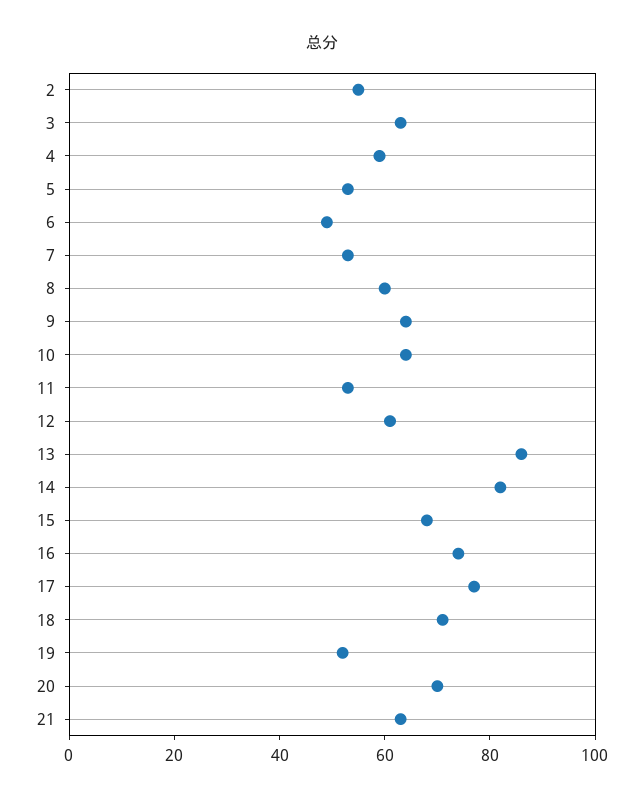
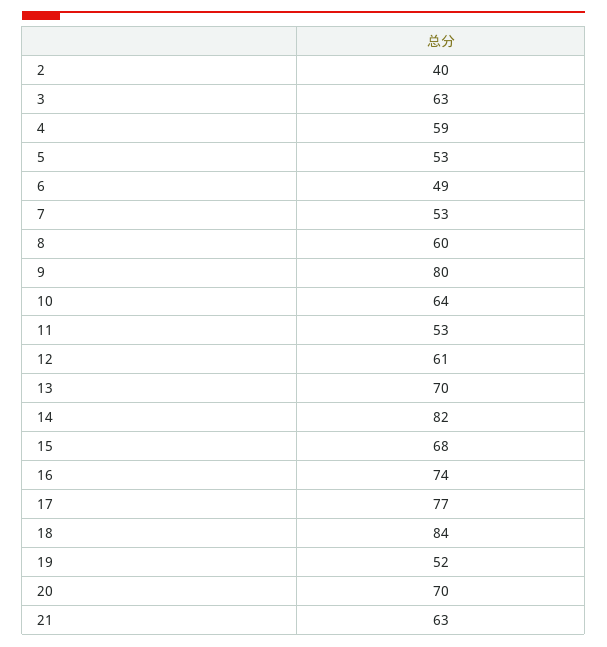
  {
-   "2": 55,
+   "2": 40,
    "3": 63,
    "4": 59,
    "5": 53,
    "6": 49,
    "7": 53,
    "8": 60,
-   "9": 65,
+   "9": 80,
    "10": 64,
    "11": 53,
    "12": 61,
-   "13": 85,
+   "13": 70,
    "14": 82,
    "15": 68,
    "16": 74,
    "17": 77,
-   "18": 70,
+   "18": 84,
    "19": 52,
    "20": 70,
    "21": 63
  }

